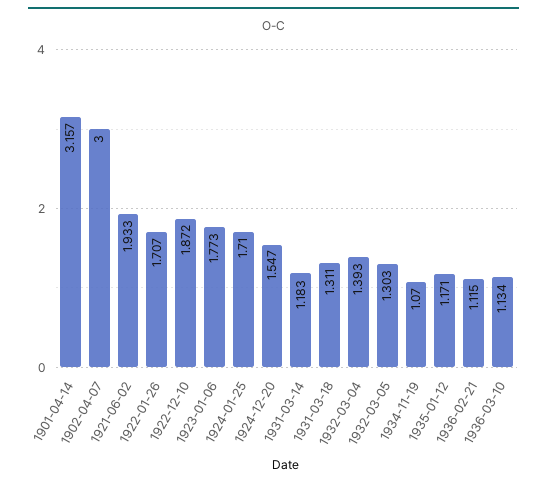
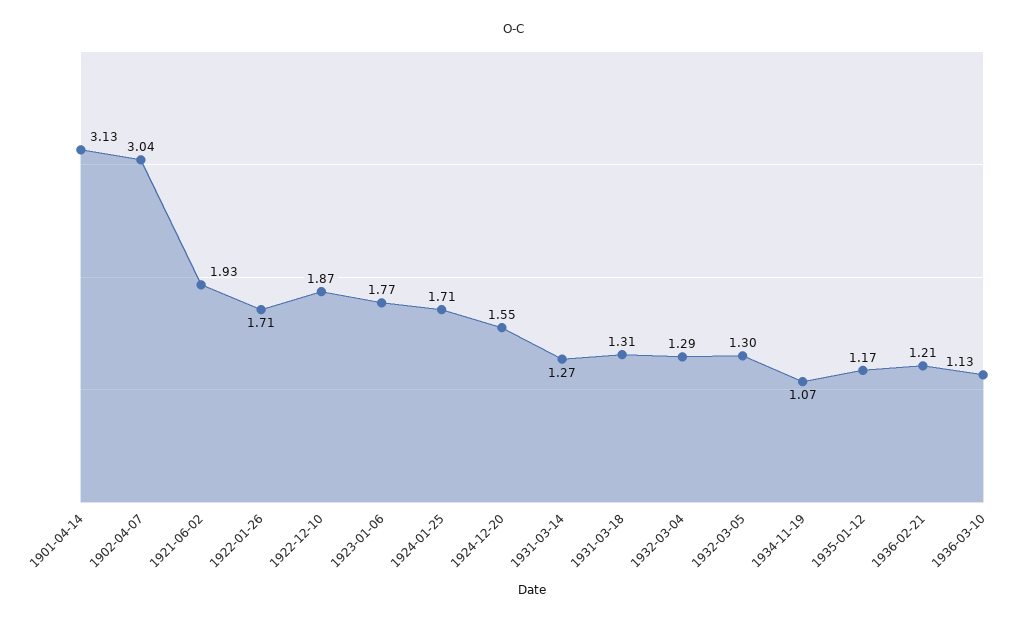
  {
-   "1901-04-14": 3.157,
+   "1901-04-14": 3.13,
-   "1902-04-07": 3,
+   "1902-04-07": 3.04,
    "1921-06-02": 1.933,
    "1922-01-26": 1.707,
    "1922-12-10": 1.872,
    "1923-01-06": 1.773,
    "1924-01-25": 1.71,
    "1924-12-20": 1.547,
-   "1931-03-14": 1.183,
+   "1931-03-14": 1.27,
    "1931-03-18": 1.311,
-   "1932-03-04": 1.393,
+   "1932-03-04": 1.29,
    "1932-03-05": 1.303,
    "1934-11-19": 1.07,
    "1935-01-12": 1.171,
-   "1936-02-21": 1.115,
+   "1936-02-21": 1.21,
    "1936-03-10": 1.134
  }

